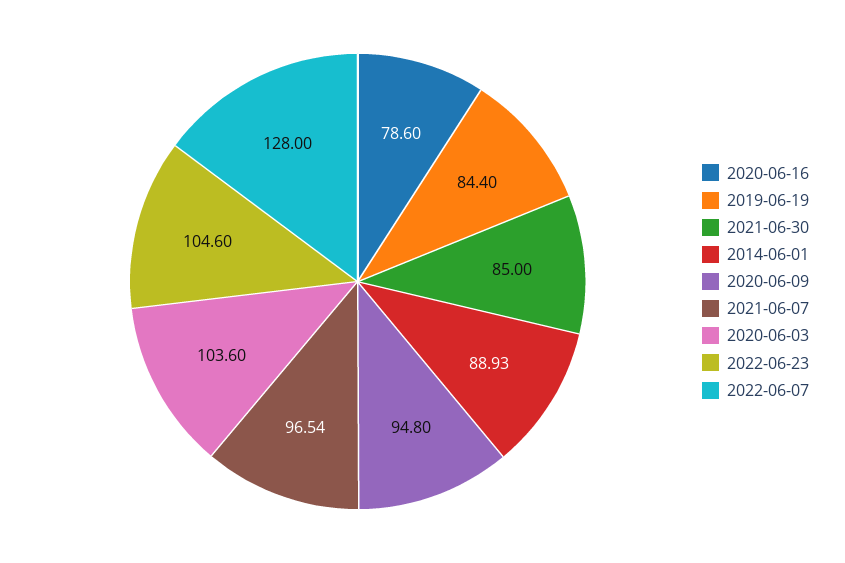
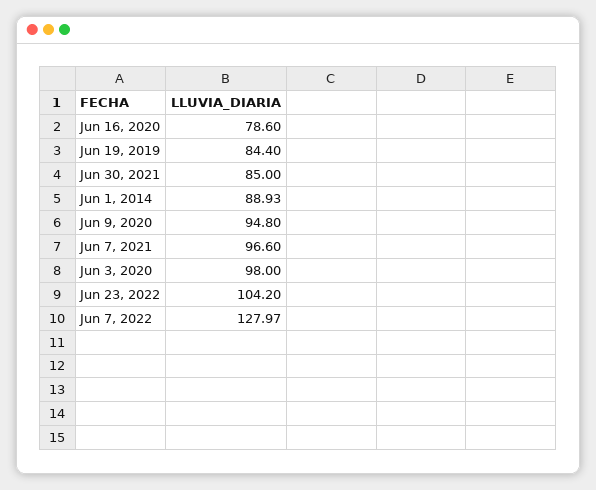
  {
    "2020-06-16": 78.6,
    "2019-06-19": 84.4,
    "2021-06-30": 85,
    "2014-06-01": 88.93,
    "2020-06-09": 94.8,
-   "2021-06-07": 96.54,
+   "2021-06-07": 96.6,
-   "2020-06-03": 103.6,
+   "2020-06-03": 98,
-   "2022-06-23": 104.6,
+   "2022-06-23": 104.2,
-   "2022-06-07": 128
+   "2022-06-07": 127.97
  }

